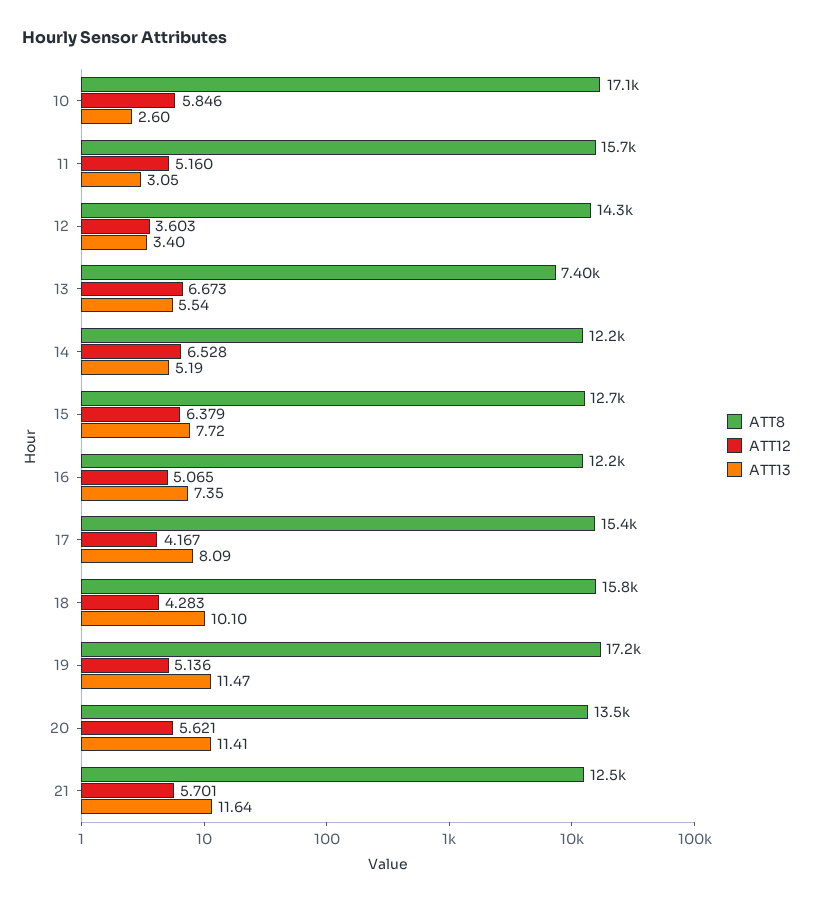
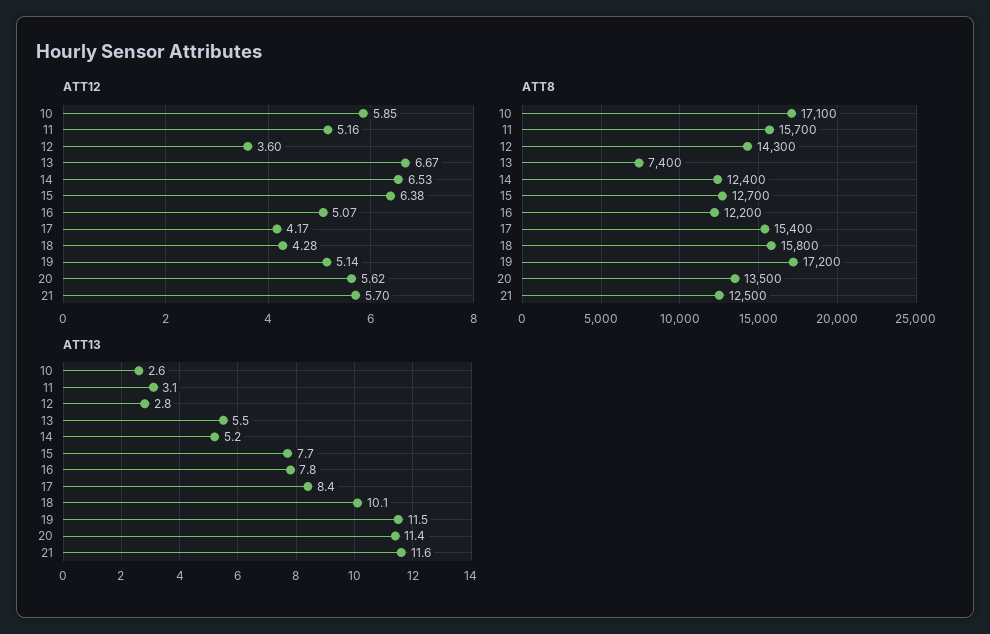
  {
    "ATT8": {
      "10": 17100,
      "11": 15700,
      "12": 14300,
      "13": 7400,
-     "14": 12200,
+     "14": 12400,
      "15": 12700,
      "16": 12200,
      "17": 15400,
      "18": 15800,
      "19": 17200,
      "20": 13500,
      "21": 12500
    },
    "ATT12": {
      "10": 5.846,
      "11": 5.16,
      "12": 3.603,
      "13": 6.673,
      "14": 6.528,
      "15": 6.379,
      "16": 5.065,
      "17": 4.167,
      "18": 4.283,
      "19": 5.136,
      "20": 5.621,
      "21": 5.701
    },
    "ATT13": {
      "10": 2.6,
      "11": 3.05,
-     "12": 3.4,
+     "12": 2.8,
      "13": 5.54,
      "14": 5.19,
      "15": 7.72,
-     "16": 7.35,
+     "16": 7.8,
-     "17": 8.09,
+     "17": 8.4,
      "18": 10.1,
      "19": 11.47,
      "20": 11.41,
      "21": 11.64
    }
  }

